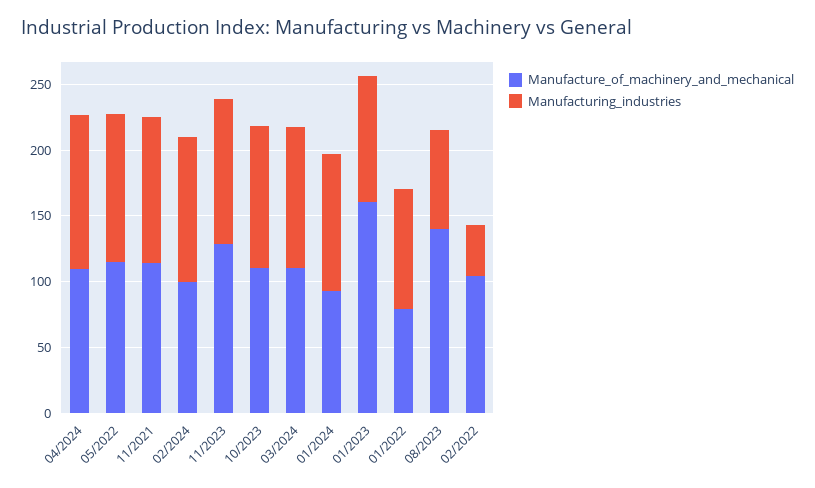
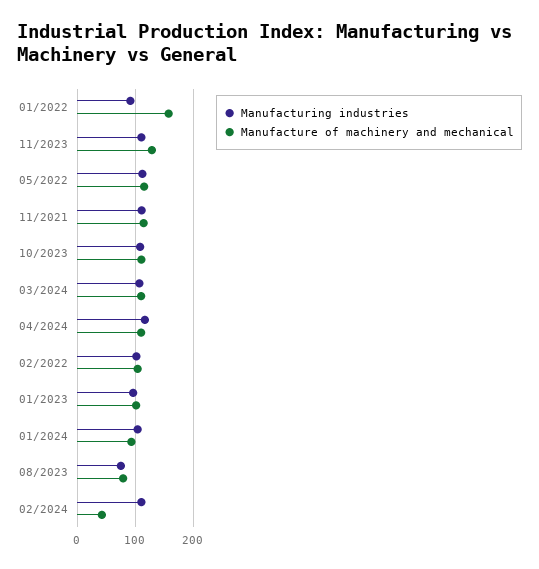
  {
    "Manufacture_of_machinery_and_mechanical": {
      "04/2024": 110,
      "05/2022": 120,
      "11/2021": 110,
-     "02/2024": 100,
+     "02/2024": 40,
      "11/2023": 130,
      "10/2023": 110,
      "03/2024": 110,
      "01/2024": 90,
-     "01/2023": 160,
+     "01/2023": 100,
-     "01/2022": 80,
+     "01/2022": 160,
-     "08/2023": 140,
+     "08/2023": 80,
      "02/2022": 100
    },
    "Manufacturing_industries": {
      "04/2024": 120,
      "05/2022": 110,
      "11/2021": 110,
      "02/2024": 110,
      "11/2023": 110,
      "10/2023": 110,
      "03/2024": 110,
      "01/2024": 100,
      "01/2023": 100,
      "01/2022": 90,
      "08/2023": 80,
-     "02/2022": 40
+     "02/2022": 100
    }
  }

